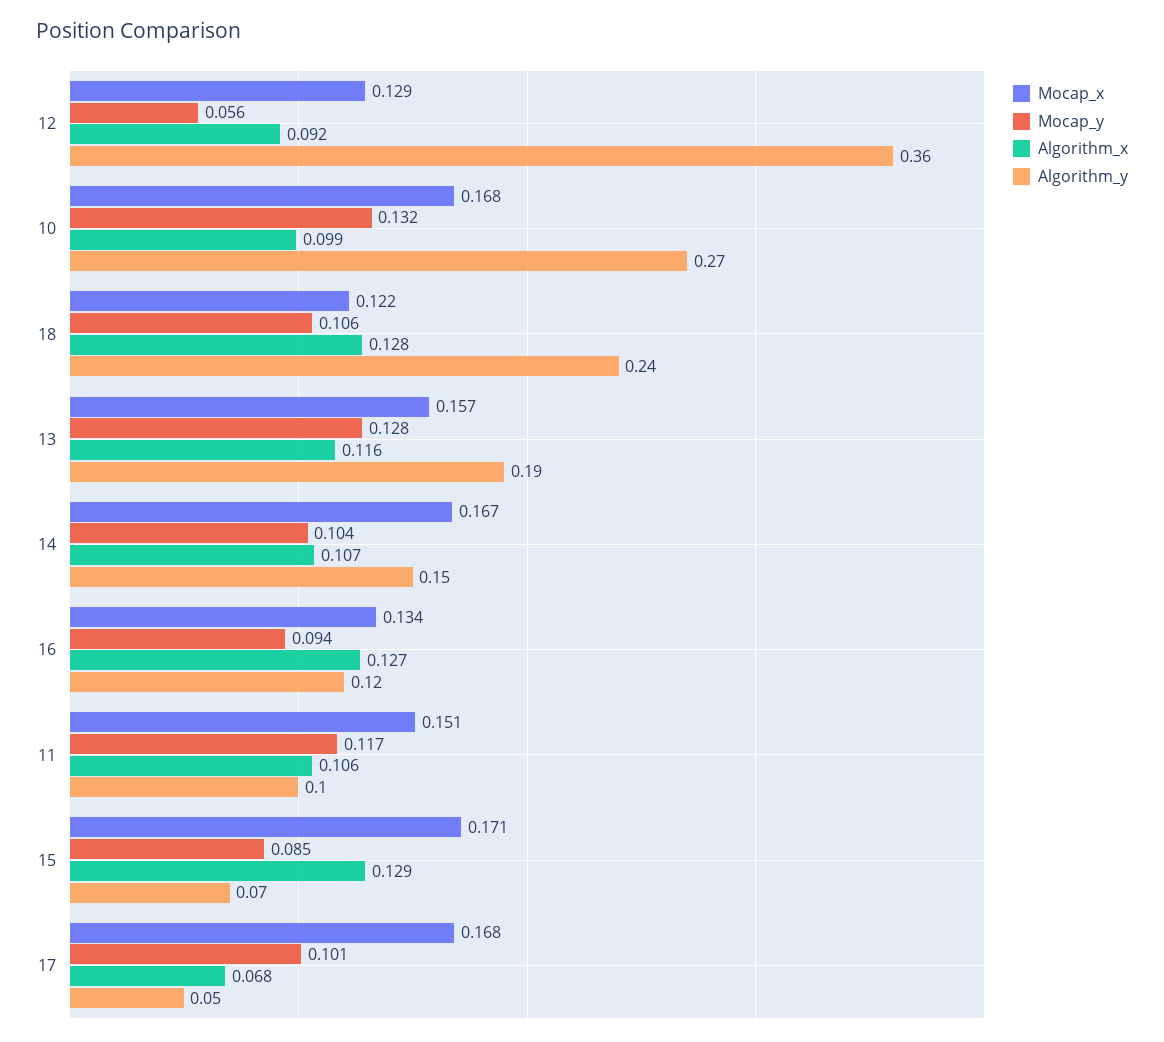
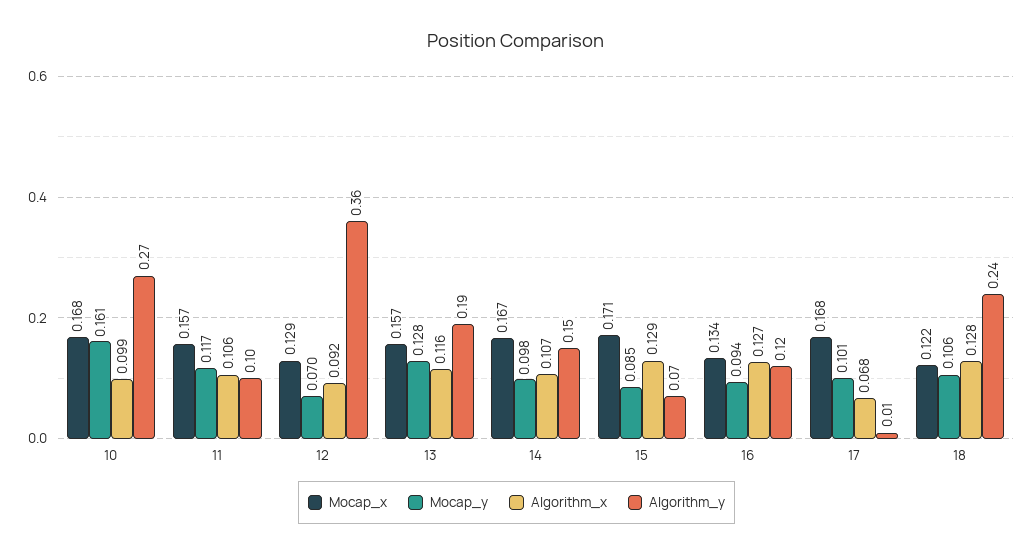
  {
    "Mocap_x": {
      "12": 0.129,
      "10": 0.168,
      "18": 0.122,
      "13": 0.157,
      "14": 0.167,
      "16": 0.134,
-     "11": 0.151,
+     "11": 0.157,
      "15": 0.171,
      "17": 0.168
    },
    "Mocap_y": {
-     "12": 0.056,
+     "12": 0.07,
-     "10": 0.132,
+     "10": 0.161,
      "18": 0.106,
      "13": 0.128,
-     "14": 0.104,
+     "14": 0.098,
      "16": 0.094,
      "11": 0.117,
      "15": 0.085,
      "17": 0.101
    },
    "Algorithm_x": {
      "12": 0.092,
      "10": 0.099,
      "18": 0.128,
      "13": 0.116,
      "14": 0.107,
      "16": 0.127,
      "11": 0.106,
      "15": 0.129,
      "17": 0.068
    },
    "Algorithm_y": {
      "12": 0.36,
      "10": 0.27,
      "18": 0.24,
      "13": 0.19,
      "14": 0.15,
      "16": 0.12,
      "11": 0.1,
      "15": 0.07,
-     "17": 0.05
+     "17": 0.01
    }
  }

